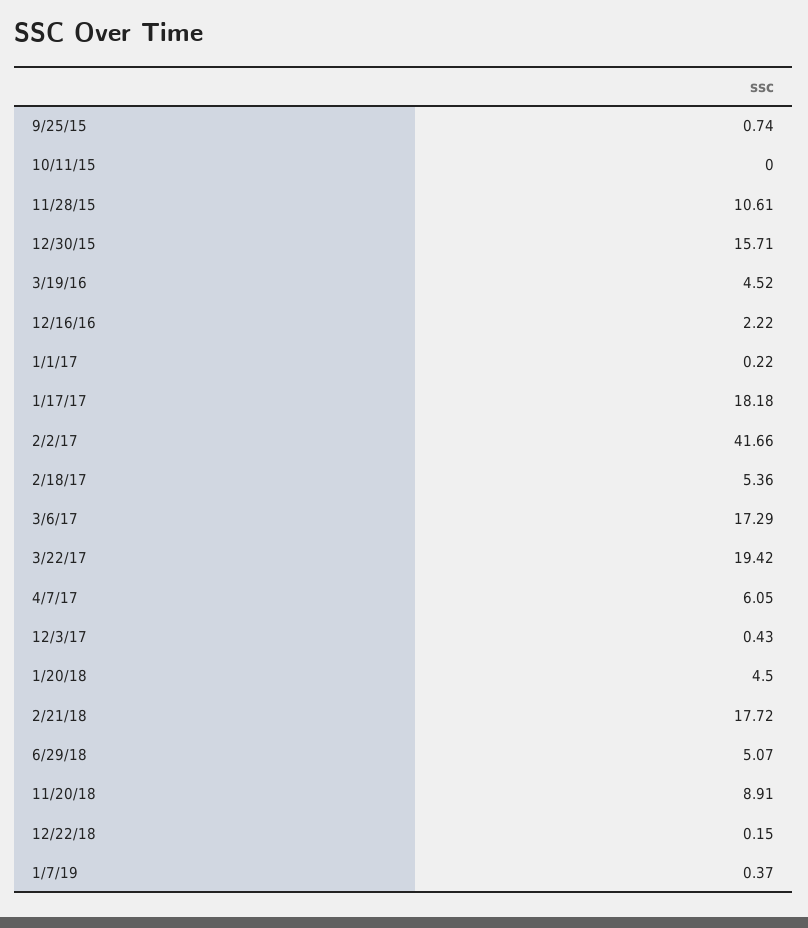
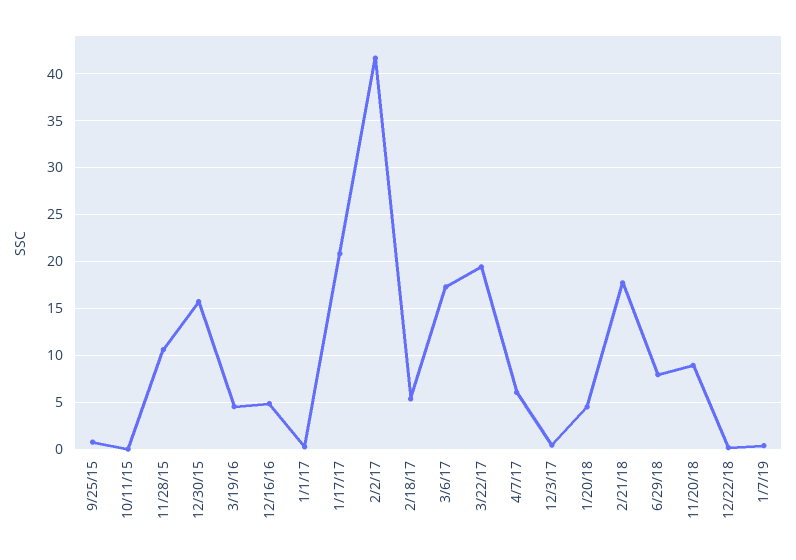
  {
    "9/25/15": 0.74,
    "10/11/15": 0,
    "11/28/15": 10.61,
    "12/30/15": 15.71,
    "3/19/16": 4.52,
-   "12/16/16": 2.22,
+   "12/16/16": 5,
    "1/1/17": 0.22,
-   "1/17/17": 18.18,
+   "1/17/17": 21,
    "2/2/17": 41.66,
    "2/18/17": 5.36,
    "3/6/17": 17.29,
    "3/22/17": 19.42,
    "4/7/17": 6.05,
    "12/3/17": 0.43,
    "1/20/18": 4.5,
    "2/21/18": 17.72,
-   "6/29/18": 5.07,
+   "6/29/18": 8,
    "11/20/18": 8.91,
    "12/22/18": 0.15,
    "1/7/19": 0.37
  }

